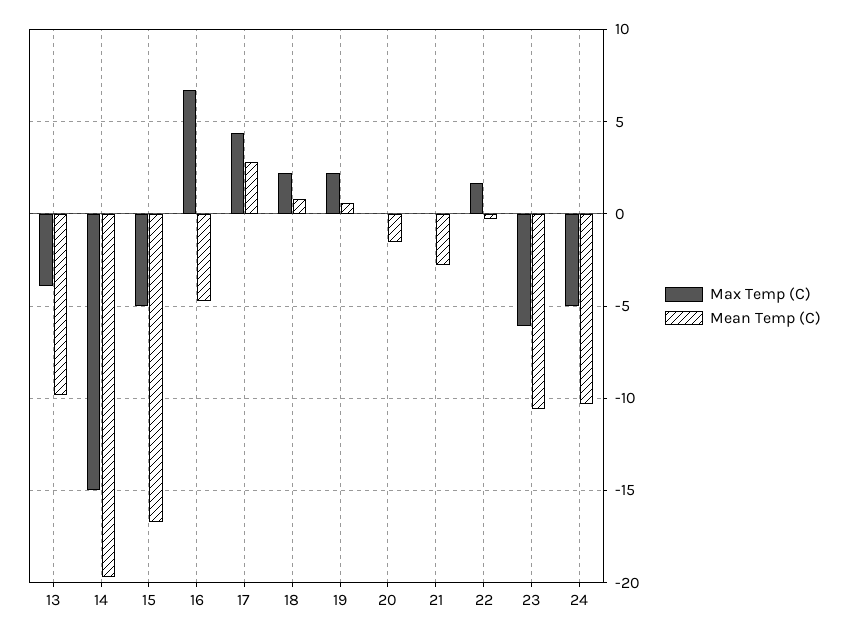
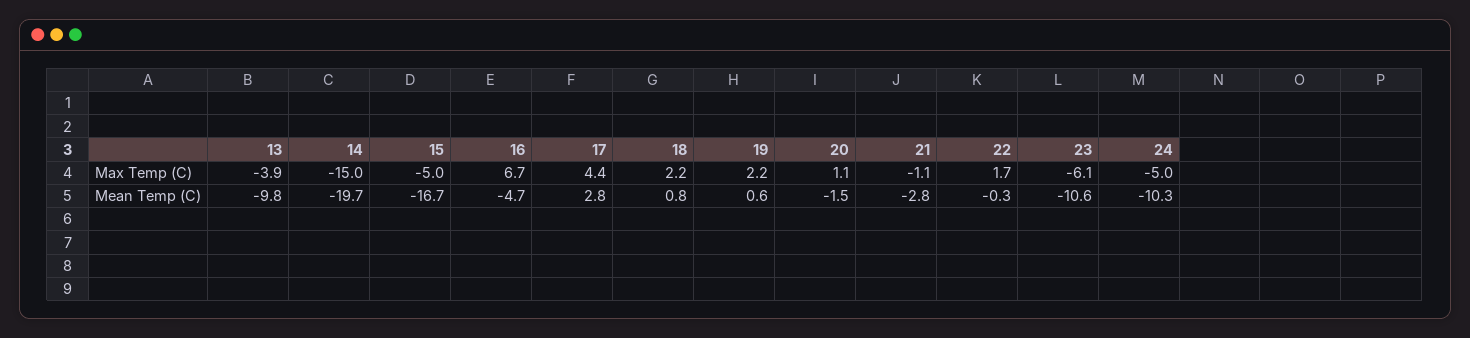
  {
    "Max Temp (C)": {
      "13": -3.9,
      "14": -15,
      "15": -5,
      "16": 6.7,
      "17": 4.4,
      "18": 2.2,
      "19": 2.2,
-     "20": 0,
+     "20": 1.1,
-     "21": 0,
+     "21": -1.1,
      "22": 1.7,
      "23": -6.1,
      "24": -5
    },
    "Mean Temp (C)": {
      "13": -9.8,
      "14": -19.7,
      "15": -16.7,
      "16": -4.7,
      "17": 2.8,
      "18": 0.8,
      "19": 0.6,
      "20": -1.5,
      "21": -2.8,
      "22": -0.3,
      "23": -10.6,
      "24": -10.3
    }
  }

